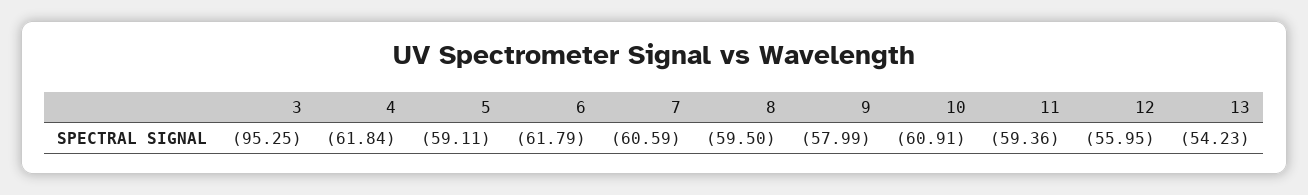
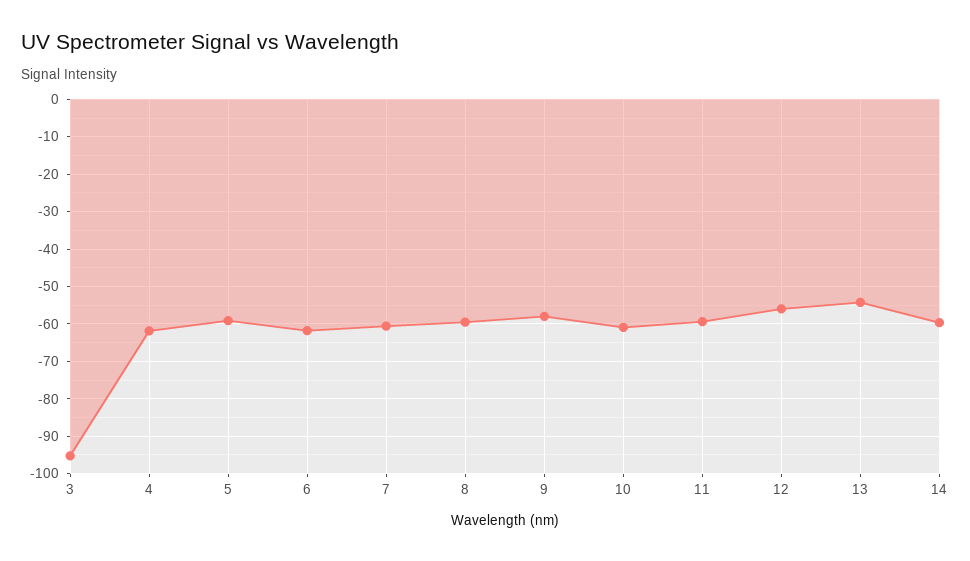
  {
    "3": -95.25,
    "4": -61.84,
    "5": -59.11,
    "6": -61.79,
    "7": -60.59,
    "8": -59.5,
    "9": -57.99,
    "10": -60.91,
    "11": -59.36,
    "12": -55.95,
-   "13": -54.23
+   "13": -54.23,
+   "14": -60
  }

